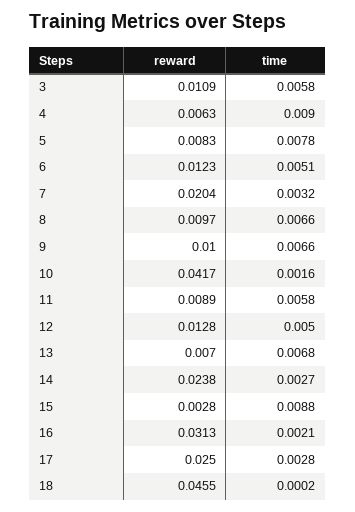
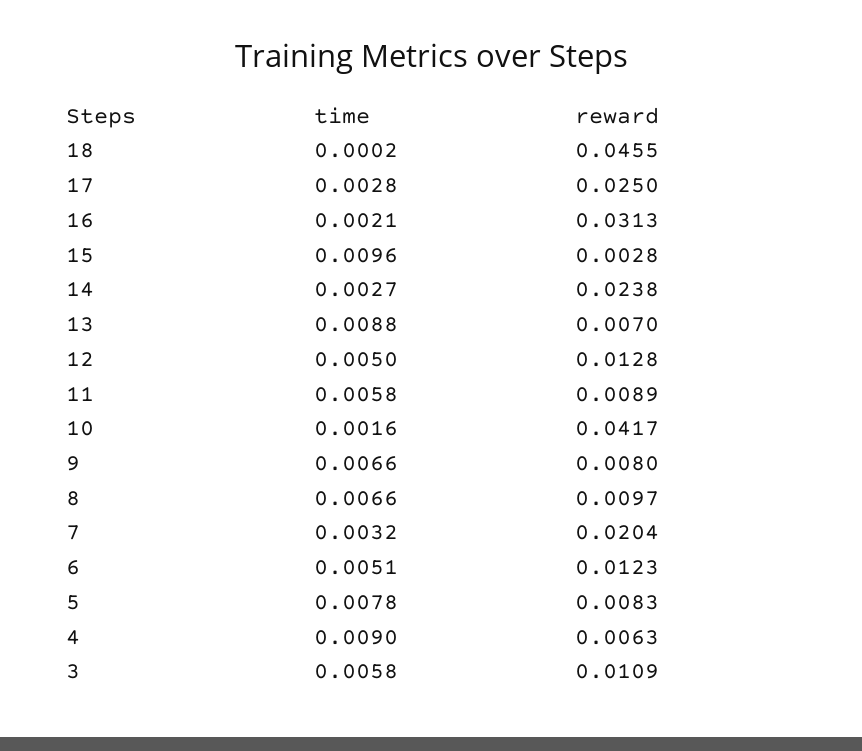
  {
    "reward": {
      "3": 0.0109,
      "4": 0.0063,
      "5": 0.0083,
      "6": 0.0123,
      "7": 0.0204,
      "8": 0.0097,
-     "9": 0.01,
+     "9": 0.008,
      "10": 0.0417,
      "11": 0.0089,
      "12": 0.0128,
      "13": 0.007,
      "14": 0.0238,
      "15": 0.0028,
      "16": 0.0313,
      "17": 0.025,
      "18": 0.0455
    },
    "time": {
      "3": 0.0058,
      "4": 0.009,
      "5": 0.0078,
      "6": 0.0051,
      "7": 0.0032,
      "8": 0.0066,
      "9": 0.0066,
      "10": 0.0016,
      "11": 0.0058,
      "12": 0.005,
-     "13": 0.0068,
+     "13": 0.0088,
      "14": 0.0027,
-     "15": 0.0088,
+     "15": 0.0096,
      "16": 0.0021,
      "17": 0.0028,
      "18": 0.0002
    }
  }

